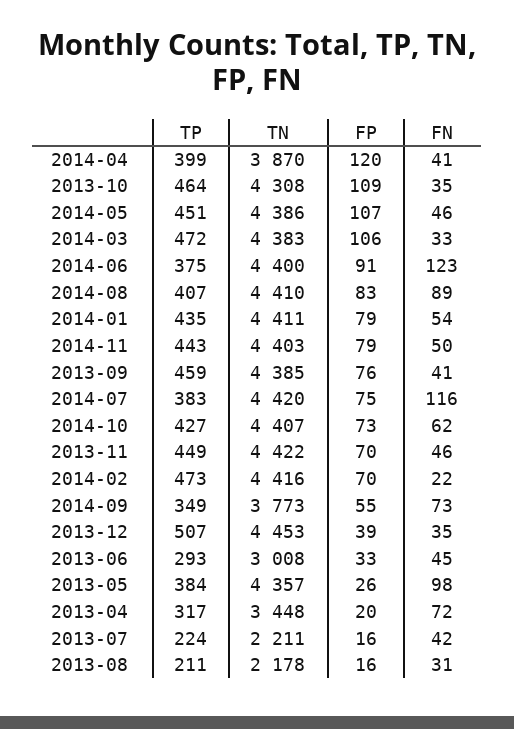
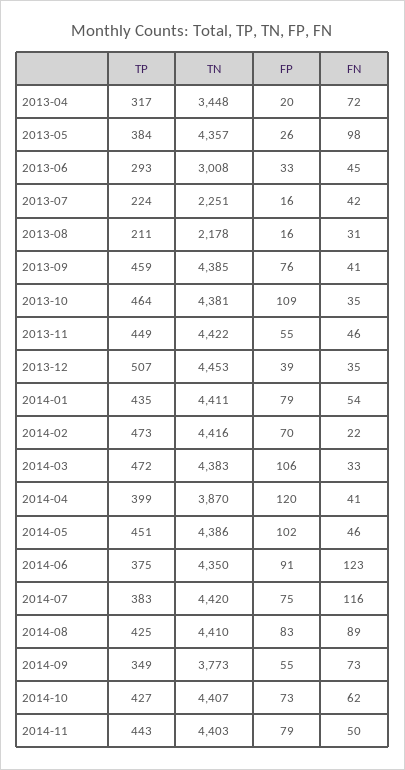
  {
    "TP": {
      "2014-04": 399,
      "2013-10": 464,
      "2014-05": 451,
      "2014-03": 472,
      "2014-06": 375,
-     "2014-08": 407,
+     "2014-08": 425,
      "2014-01": 435,
      "2014-11": 443,
      "2013-09": 459,
      "2014-07": 383,
      "2014-10": 427,
      "2013-11": 449,
      "2014-02": 473,
      "2014-09": 349,
      "2013-12": 507,
      "2013-06": 293,
      "2013-05": 384,
      "2013-04": 317,
      "2013-07": 224,
      "2013-08": 211
    },
    "TN": {
      "2014-04": 3870,
-     "2013-10": 4308,
+     "2013-10": 4381,
      "2014-05": 4386,
      "2014-03": 4383,
-     "2014-06": 4400,
+     "2014-06": 4350,
      "2014-08": 4410,
      "2014-01": 4411,
      "2014-11": 4403,
      "2013-09": 4385,
      "2014-07": 4420,
      "2014-10": 4407,
      "2013-11": 4422,
      "2014-02": 4416,
      "2014-09": 3773,
      "2013-12": 4453,
      "2013-06": 3008,
      "2013-05": 4357,
      "2013-04": 3448,
-     "2013-07": 2211,
+     "2013-07": 2251,
      "2013-08": 2178
    },
    "FP": {
      "2014-04": 120,
      "2013-10": 109,
-     "2014-05": 107,
+     "2014-05": 102,
      "2014-03": 106,
      "2014-06": 91,
      "2014-08": 83,
      "2014-01": 79,
      "2014-11": 79,
      "2013-09": 76,
      "2014-07": 75,
      "2014-10": 73,
-     "2013-11": 70,
+     "2013-11": 55,
      "2014-02": 70,
      "2014-09": 55,
      "2013-12": 39,
      "2013-06": 33,
      "2013-05": 26,
      "2013-04": 20,
      "2013-07": 16,
      "2013-08": 16
    },
    "FN": {
      "2014-04": 41,
      "2013-10": 35,
      "2014-05": 46,
      "2014-03": 33,
      "2014-06": 123,
      "2014-08": 89,
      "2014-01": 54,
      "2014-11": 50,
      "2013-09": 41,
      "2014-07": 116,
      "2014-10": 62,
      "2013-11": 46,
      "2014-02": 22,
      "2014-09": 73,
      "2013-12": 35,
      "2013-06": 45,
      "2013-05": 98,
      "2013-04": 72,
      "2013-07": 42,
      "2013-08": 31
    }
  }

